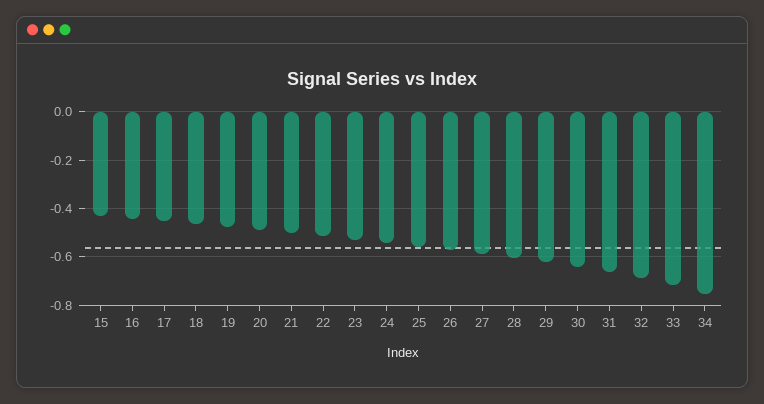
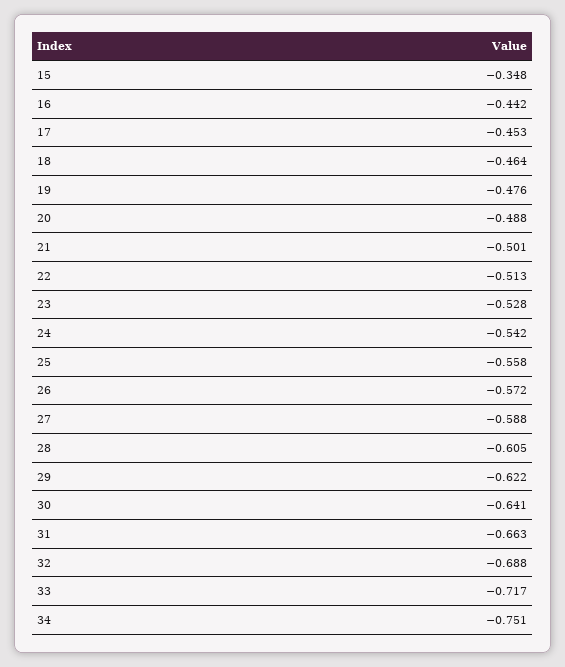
  {
-   "15": -0.425,
+   "15": -0.348,
    "16": -0.442,
    "17": -0.453,
    "18": -0.464,
    "19": -0.476,
    "20": -0.488,
    "21": -0.501,
    "22": -0.513,
    "23": -0.528,
    "24": -0.542,
    "25": -0.558,
    "26": -0.572,
    "27": -0.588,
    "28": -0.605,
    "29": -0.622,
    "30": -0.641,
    "31": -0.663,
    "32": -0.688,
    "33": -0.717,
    "34": -0.751
  }

